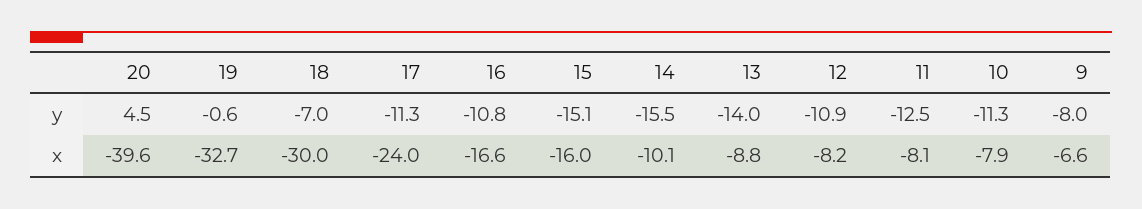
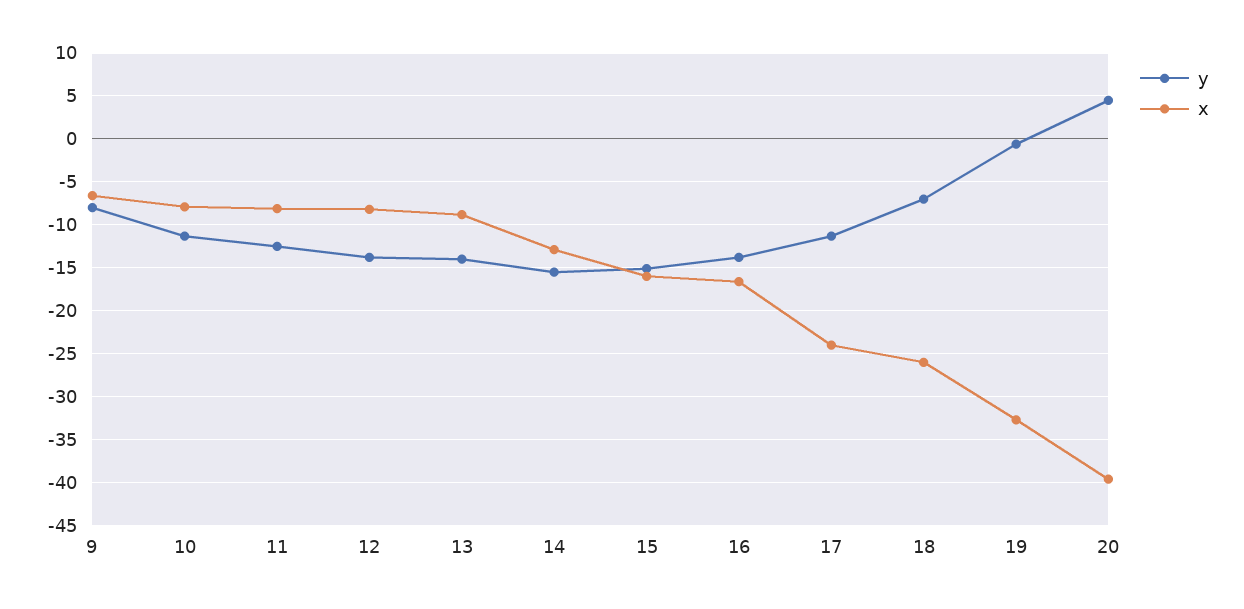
  {
    "y": {
      "20": 4.5,
      "19": -0.6,
      "18": -7,
      "17": -11.3,
-     "16": -10.8,
+     "16": -14,
      "15": -15.1,
      "14": -15.5,
      "13": -14,
-     "12": -10.9,
+     "12": -14,
      "11": -12.5,
      "10": -11.3,
      "9": -8
    },
    "x": {
      "20": -39.6,
      "19": -32.7,
-     "18": -30,
+     "18": -26,
      "17": -24,
      "16": -16.6,
      "15": -16,
-     "14": -10.1,
+     "14": -13,
      "13": -8.8,
      "12": -8.2,
      "11": -8.1,
      "10": -7.9,
      "9": -6.6
    }
  }

